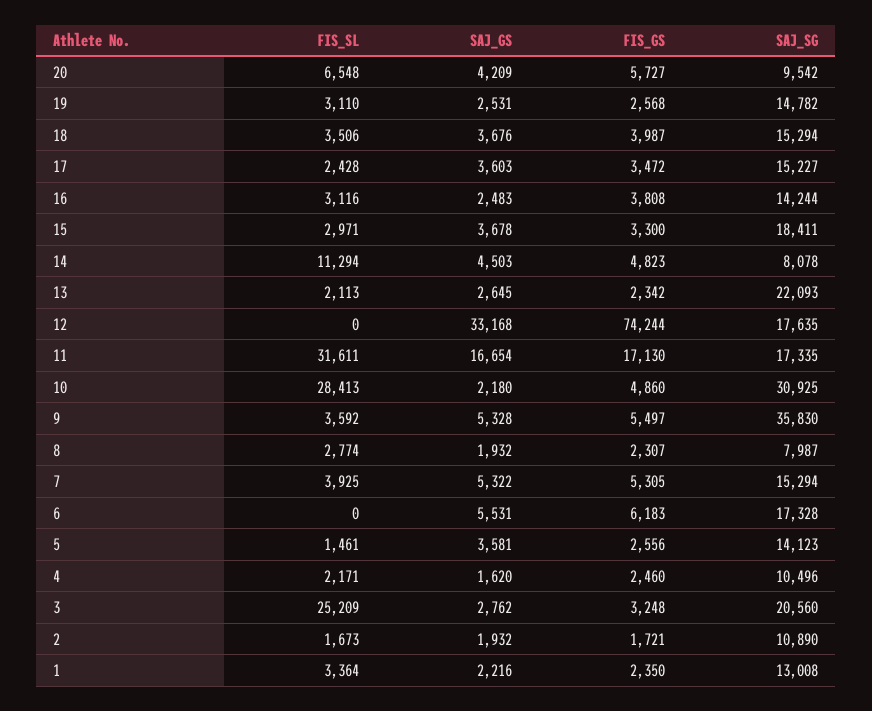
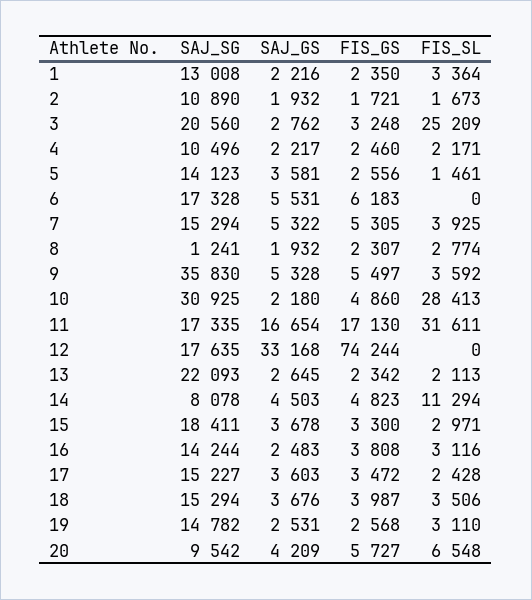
  {
    "FIS_SL": {
      "20": 6548,
      "19": 3110,
      "18": 3506,
      "17": 2428,
      "16": 3116,
      "15": 2971,
      "14": 11294,
      "13": 2113,
      "12": 0,
      "11": 31611,
      "10": 28413,
      "9": 3592,
      "8": 2774,
      "7": 3925,
      "6": 0,
      "5": 1461,
      "4": 2171,
      "3": 25209,
      "2": 1673,
      "1": 3364
    },
    "SAJ_GS": {
      "20": 4209,
      "19": 2531,
      "18": 3676,
      "17": 3603,
      "16": 2483,
      "15": 3678,
      "14": 4503,
      "13": 2645,
      "12": 33168,
      "11": 16654,
      "10": 2180,
      "9": 5328,
      "8": 1932,
      "7": 5322,
      "6": 5531,
      "5": 3581,
-     "4": 1620,
+     "4": 2217,
      "3": 2762,
      "2": 1932,
      "1": 2216
    },
    "FIS_GS": {
      "20": 5727,
      "19": 2568,
      "18": 3987,
      "17": 3472,
      "16": 3808,
      "15": 3300,
      "14": 4823,
      "13": 2342,
      "12": 74244,
      "11": 17130,
      "10": 4860,
      "9": 5497,
      "8": 2307,
      "7": 5305,
      "6": 6183,
      "5": 2556,
      "4": 2460,
      "3": 3248,
      "2": 1721,
      "1": 2350
    },
    "SAJ_SG": {
      "20": 9542,
      "19": 14782,
      "18": 15294,
      "17": 15227,
      "16": 14244,
      "15": 18411,
      "14": 8078,
      "13": 22093,
      "12": 17635,
      "11": 17335,
      "10": 30925,
      "9": 35830,
-     "8": 7987,
+     "8": 1241,
      "7": 15294,
      "6": 17328,
      "5": 14123,
      "4": 10496,
      "3": 20560,
      "2": 10890,
      "1": 13008
    }
  }

